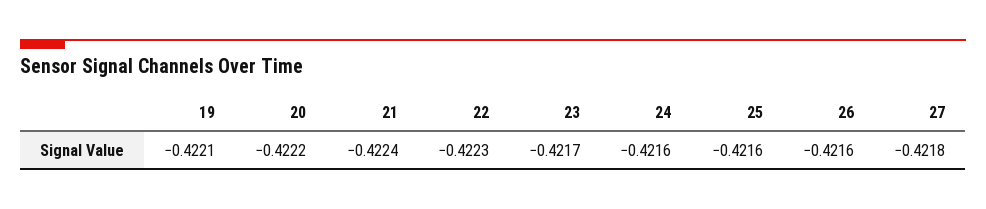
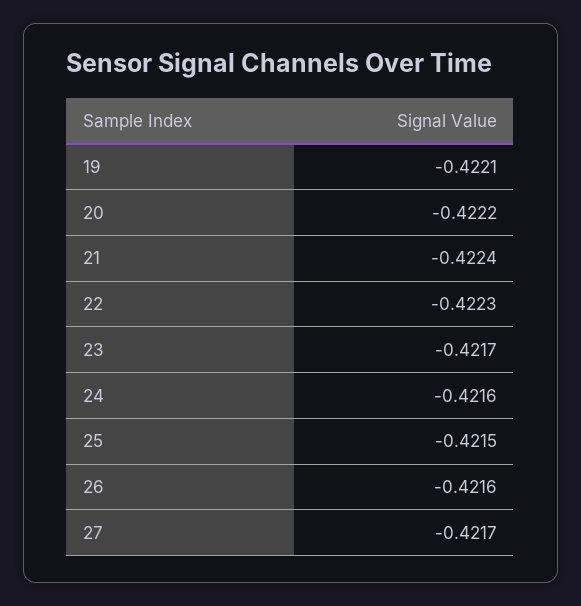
  {
    "19": -0.4221,
    "20": -0.4222,
    "21": -0.4224,
    "22": -0.4223,
    "23": -0.4217,
    "24": -0.4216,
-   "25": -0.4216,
+   "25": -0.4215,
    "26": -0.4216,
-   "27": -0.4218
+   "27": -0.4217
  }

